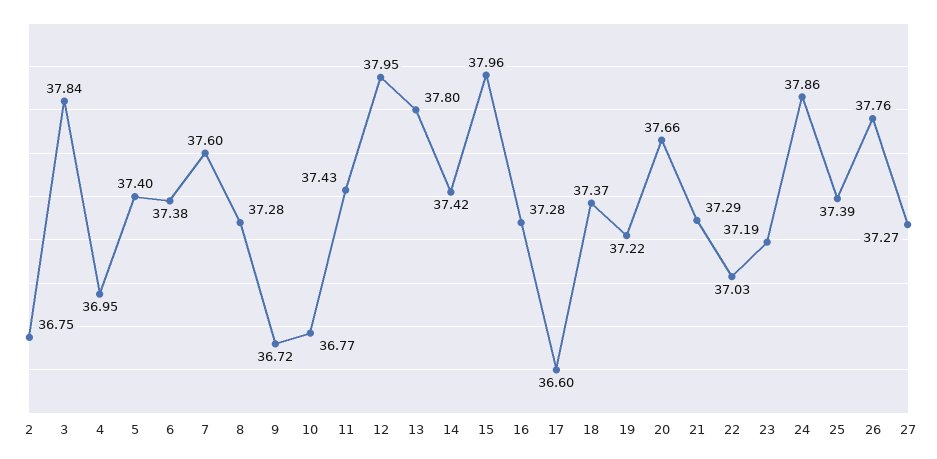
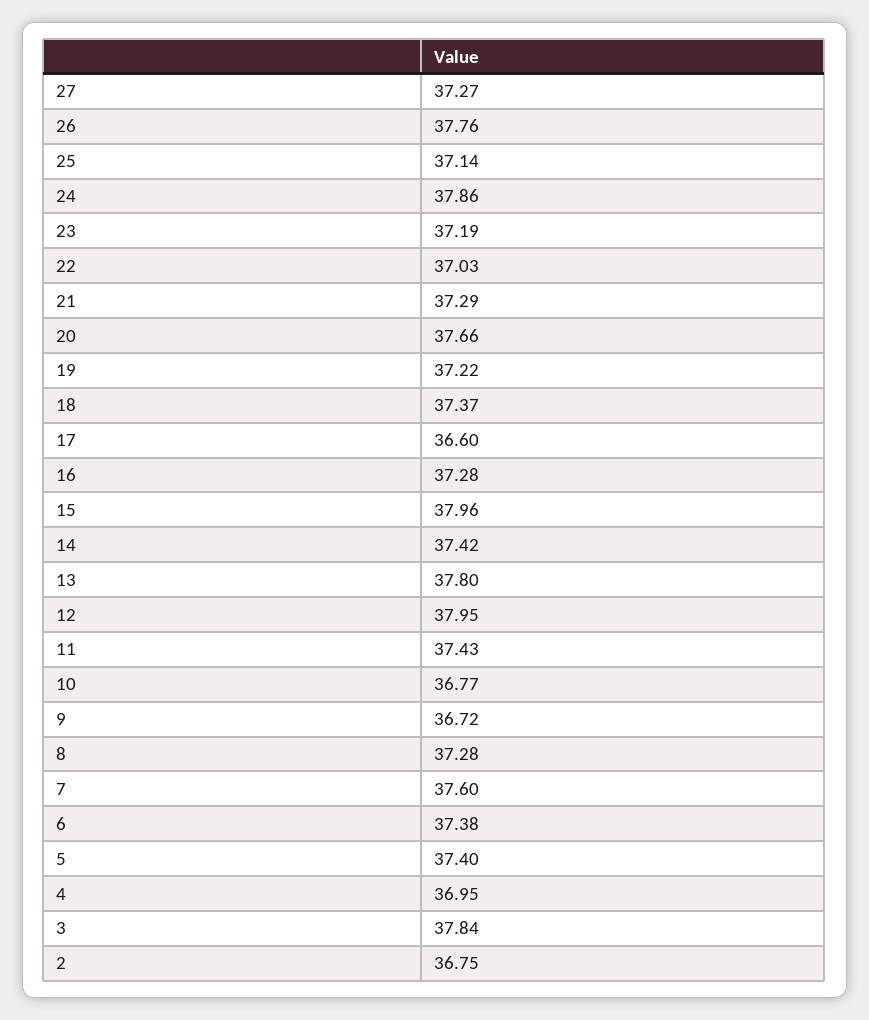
  {
    "2": 36.75,
    "3": 37.84,
    "4": 36.95,
    "5": 37.4,
    "6": 37.38,
    "7": 37.6,
    "8": 37.28,
    "9": 36.72,
    "10": 36.77,
    "11": 37.43,
    "12": 37.95,
    "13": 37.8,
    "14": 37.42,
    "15": 37.96,
    "16": 37.28,
    "17": 36.6,
    "18": 37.37,
    "19": 37.22,
    "20": 37.66,
    "21": 37.29,
    "22": 37.03,
    "23": 37.19,
    "24": 37.86,
-   "25": 37.39,
+   "25": 37.14,
    "26": 37.76,
    "27": 37.27
  }

